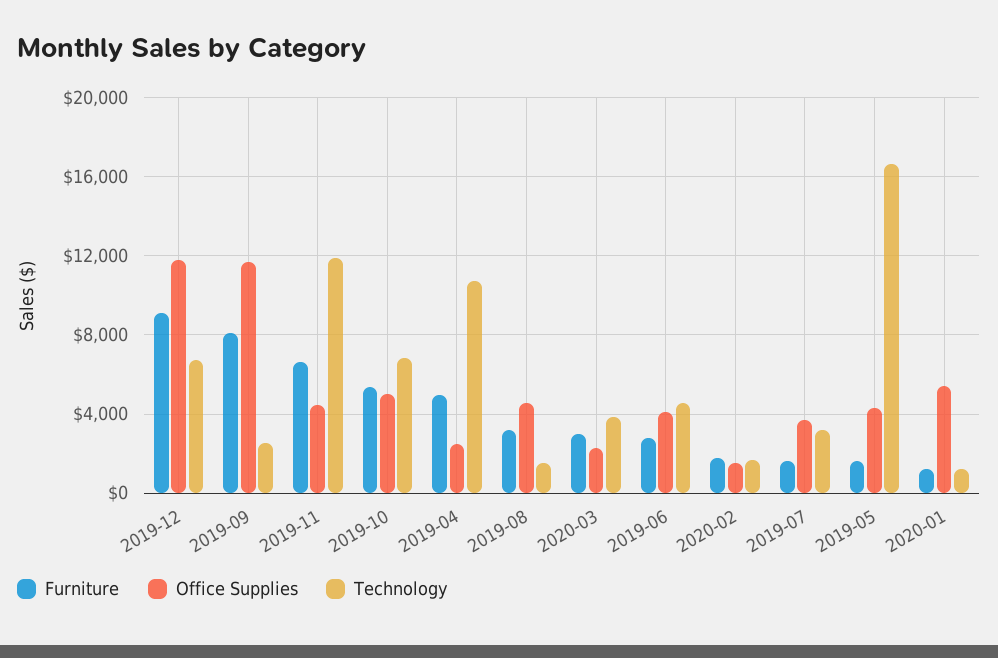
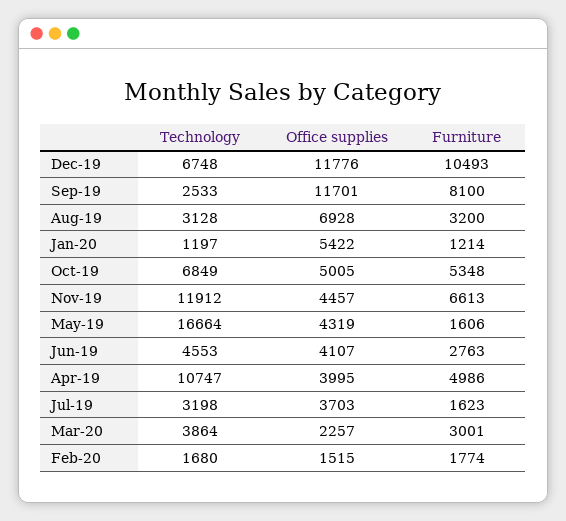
  {
    "Furniture": {
-     "2019-12": 9000,
+     "2019-12": 10493,
      "2019-09": 8100,
      "2019-11": 6613,
      "2019-10": 5348,
      "2019-04": 4986,
      "2019-08": 3200,
      "2020-03": 3001,
      "2019-06": 2763,
      "2020-02": 1774,
      "2019-07": 1623,
      "2019-05": 1606,
      "2020-01": 1214
    },
    "Office Supplies": {
      "2019-12": 11776,
      "2019-09": 11701,
      "2019-11": 4457,
      "2019-10": 5005,
-     "2019-04": 2500,
+     "2019-04": 3995,
-     "2019-08": 4500,
+     "2019-08": 6928,
      "2020-03": 2257,
      "2019-06": 4107,
      "2020-02": 1515,
      "2019-07": 3703,
      "2019-05": 4319,
      "2020-01": 5422
    },
    "Technology": {
      "2019-12": 6748,
      "2019-09": 2533,
      "2019-11": 11912,
      "2019-10": 6849,
      "2019-04": 10747,
-     "2019-08": 1500,
+     "2019-08": 3128,
      "2020-03": 3864,
      "2019-06": 4553,
      "2020-02": 1680,
      "2019-07": 3198,
      "2019-05": 16664,
      "2020-01": 1197
    }
  }

